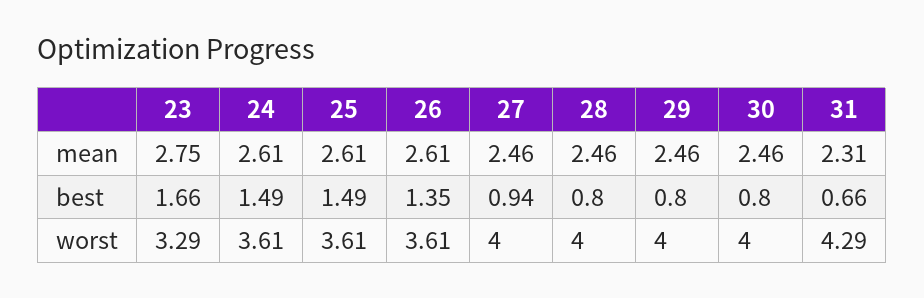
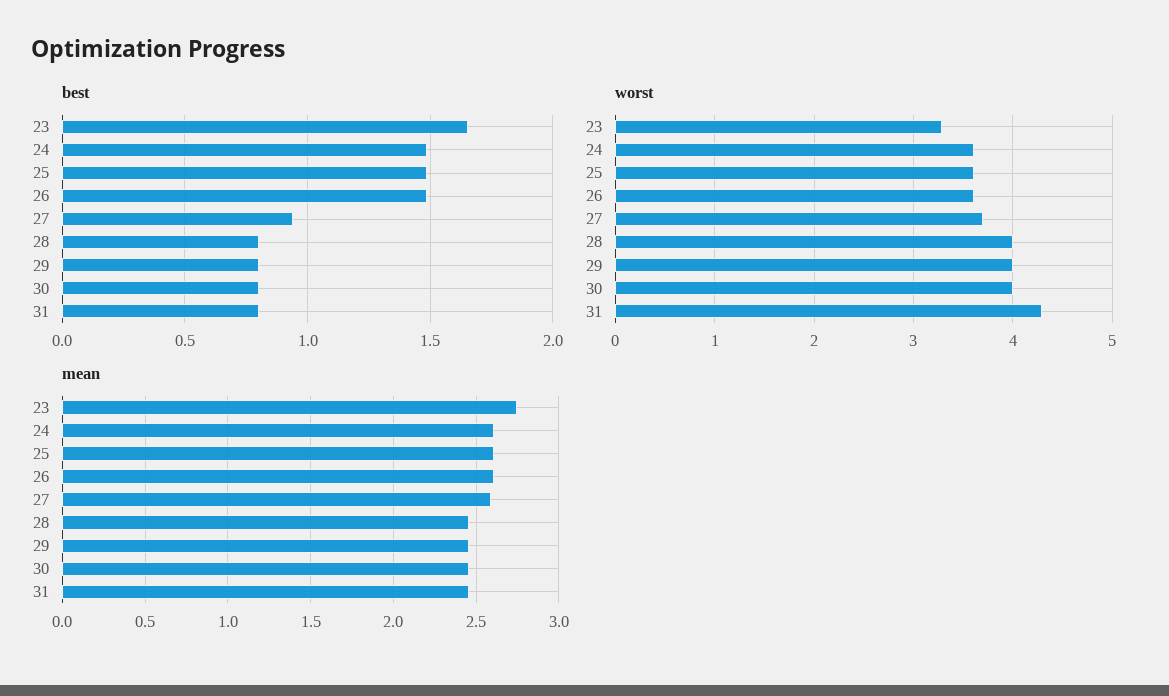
  {
    "mean": {
      "23": 2.75,
      "24": 2.61,
      "25": 2.61,
      "26": 2.61,
-     "27": 2.46,
+     "27": 2.6,
      "28": 2.46,
      "29": 2.46,
      "30": 2.46,
-     "31": 2.31
+     "31": 2.45
    },
    "best": {
      "23": 1.66,
      "24": 1.49,
      "25": 1.49,
-     "26": 1.35,
+     "26": 1.5,
      "27": 0.94,
      "28": 0.8,
      "29": 0.8,
      "30": 0.8,
-     "31": 0.66
+     "31": 0.8
    },
    "worst": {
      "23": 3.29,
      "24": 3.61,
      "25": 3.61,
      "26": 3.61,
-     "27": 4,
+     "27": 3.7,
      "28": 4,
      "29": 4,
      "30": 4,
      "31": 4.29
    }
  }

